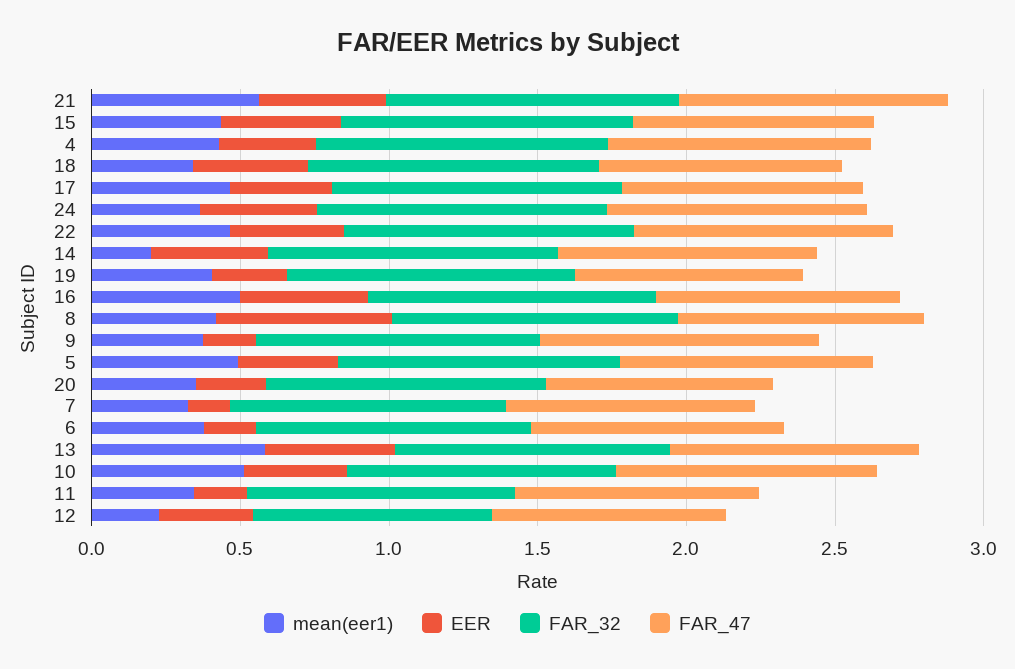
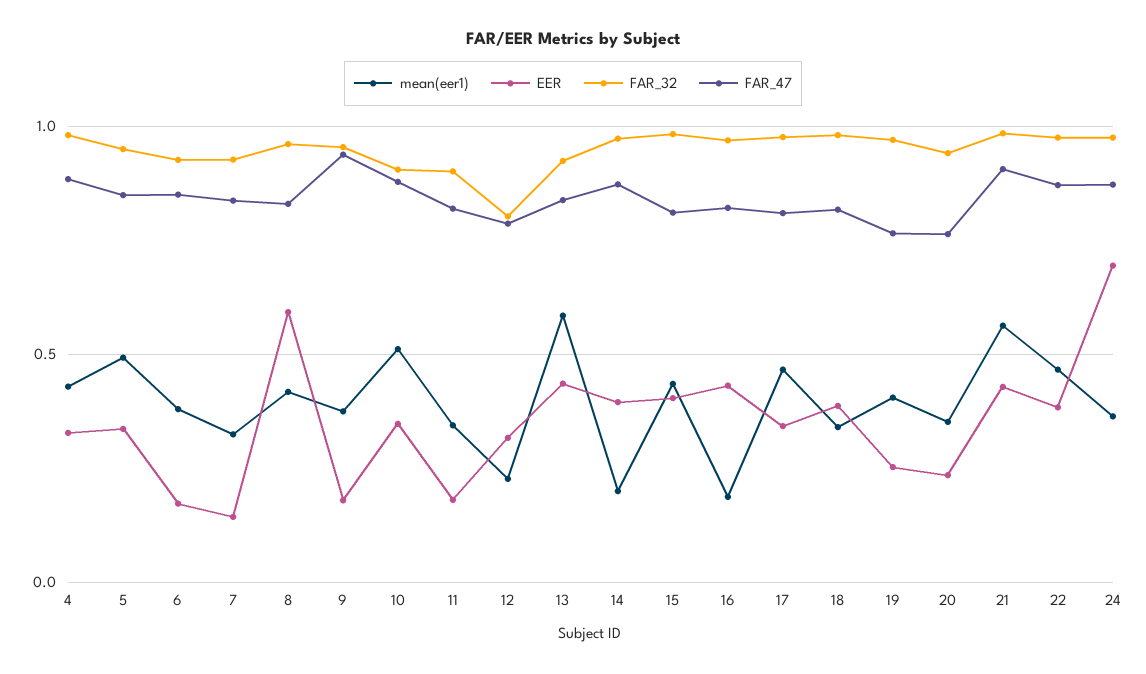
  {
    "mean(eer1)": {
      "21": 0.55,
      "15": 0.45,
      "4": 0.45,
      "18": 0.35,
      "17": 0.45,
      "24": 0.35,
      "22": 0.45,
      "14": 0.2,
      "19": 0.4,
-     "16": 0.5,
+     "16": 0.2,
      "8": 0.4,
      "9": 0.35,
      "5": 0.5,
      "20": 0.35,
      "7": 0.3,
      "6": 0.4,
      "13": 0.6,
      "10": 0.5,
      "11": 0.35,
      "12": 0.25
    },
    "EER": {
      "21": 0.45,
      "15": 0.4,
      "4": 0.35,
      "18": 0.4,
      "17": 0.35,
-     "24": 0.4,
+     "24": 0.7,
      "22": 0.4,
      "14": 0.4,
      "19": 0.25,
      "16": 0.45,
      "8": 0.6,
      "9": 0.2,
      "5": 0.35,
      "20": 0.25,
      "7": 0.15,
      "6": 0.15,
      "13": 0.45,
      "10": 0.35,
      "11": 0.2,
      "12": 0.3
    },
    "FAR_32": {
      "21": 1,
      "15": 1,
      "4": 1,
      "18": 1,
      "17": 1,
      "24": 1,
      "22": 0.95,
      "14": 0.95,
      "19": 0.95,
      "16": 0.95,
      "8": 0.95,
      "9": 0.95,
      "5": 0.95,
      "20": 0.95,
      "7": 0.95,
      "6": 0.95,
      "13": 0.9,
      "10": 0.9,
      "11": 0.9,
      "12": 0.8
    },
    "FAR_47": {
      "21": 0.9,
      "15": 0.8,
      "4": 0.9,
      "18": 0.8,
      "17": 0.8,
      "24": 0.85,
      "22": 0.85,
      "14": 0.85,
      "19": 0.75,
      "16": 0.8,
      "8": 0.85,
      "9": 0.95,
      "5": 0.85,
      "20": 0.75,
      "7": 0.85,
      "6": 0.85,
      "13": 0.85,
      "10": 0.9,
      "11": 0.8,
      "12": 0.8
    }
  }

